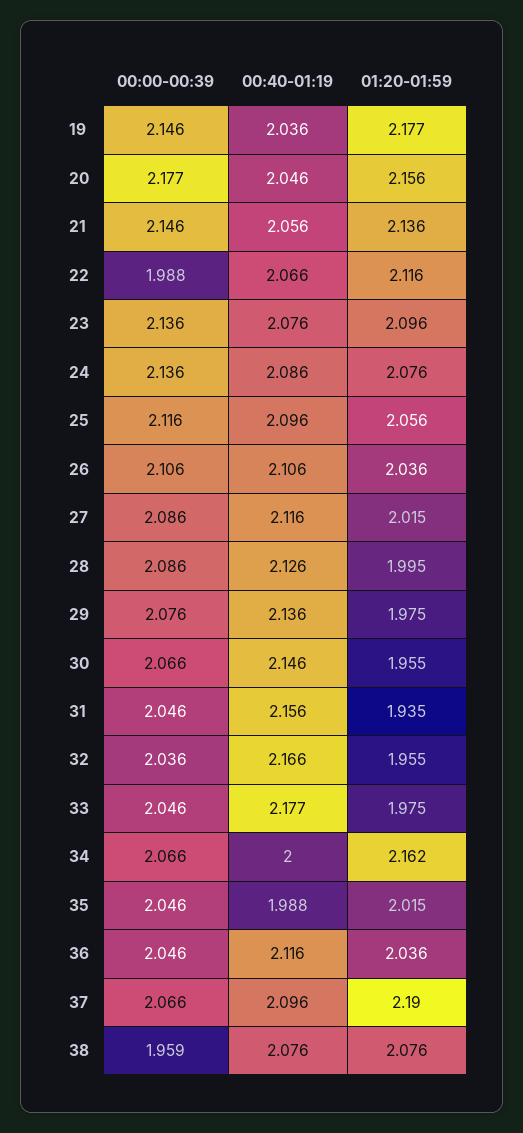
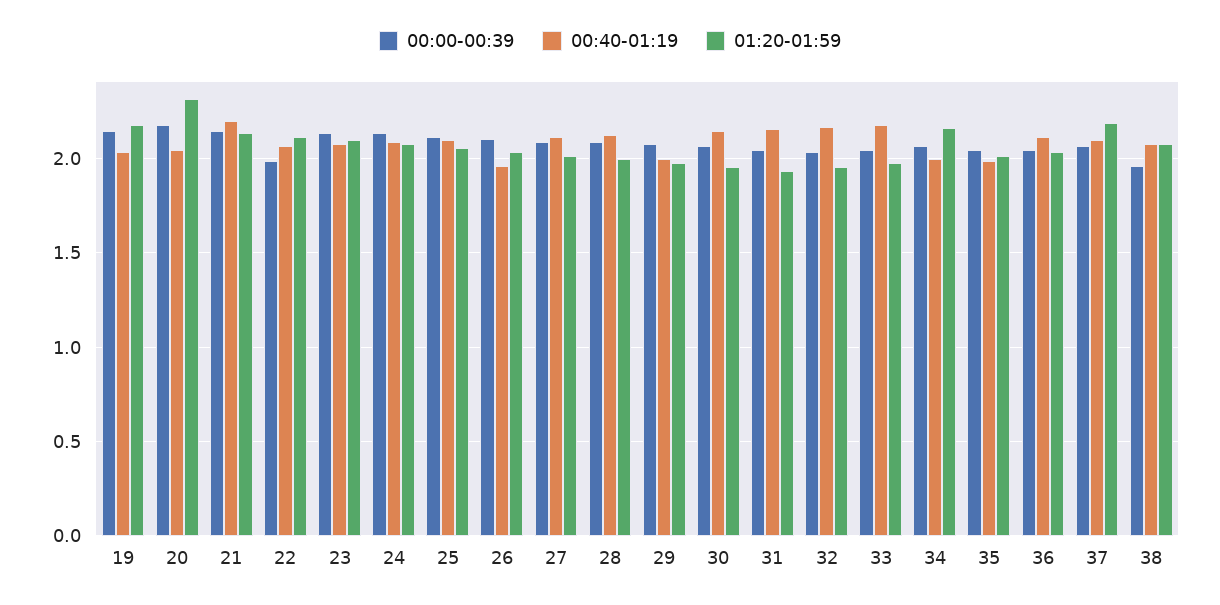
  {
    "00:00-00:39": {
      "19": 2.146,
      "20": 2.177,
      "21": 2.146,
      "22": 1.988,
      "23": 2.136,
      "24": 2.136,
      "25": 2.116,
      "26": 2.106,
      "27": 2.086,
      "28": 2.086,
      "29": 2.076,
      "30": 2.066,
      "31": 2.046,
      "32": 2.036,
      "33": 2.046,
      "34": 2.066,
      "35": 2.046,
      "36": 2.046,
      "37": 2.066,
      "38": 1.959
    },
    "00:40-01:19": {
      "19": 2.036,
      "20": 2.046,
-     "21": 2.056,
+     "21": 2.2,
      "22": 2.066,
      "23": 2.076,
      "24": 2.086,
      "25": 2.096,
-     "26": 2.106,
+     "26": 1.95,
      "27": 2.116,
      "28": 2.126,
-     "29": 2.136,
+     "29": 2,
      "30": 2.146,
      "31": 2.156,
      "32": 2.166,
      "33": 2.177,
      "34": 2,
      "35": 1.988,
      "36": 2.116,
      "37": 2.096,
      "38": 2.076
    },
    "01:20-01:59": {
      "19": 2.177,
-     "20": 2.156,
+     "20": 2.3,
      "21": 2.136,
      "22": 2.116,
      "23": 2.096,
      "24": 2.076,
      "25": 2.056,
      "26": 2.036,
      "27": 2.015,
      "28": 1.995,
      "29": 1.975,
      "30": 1.955,
      "31": 1.935,
      "32": 1.955,
      "33": 1.975,
      "34": 2.162,
      "35": 2.015,
      "36": 2.036,
      "37": 2.19,
      "38": 2.076
    }
  }

